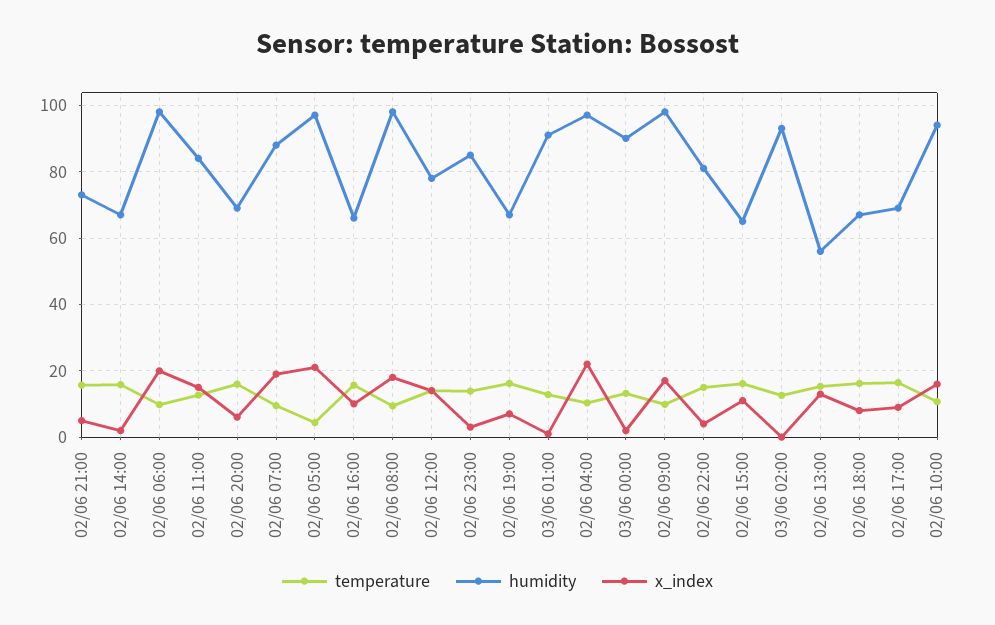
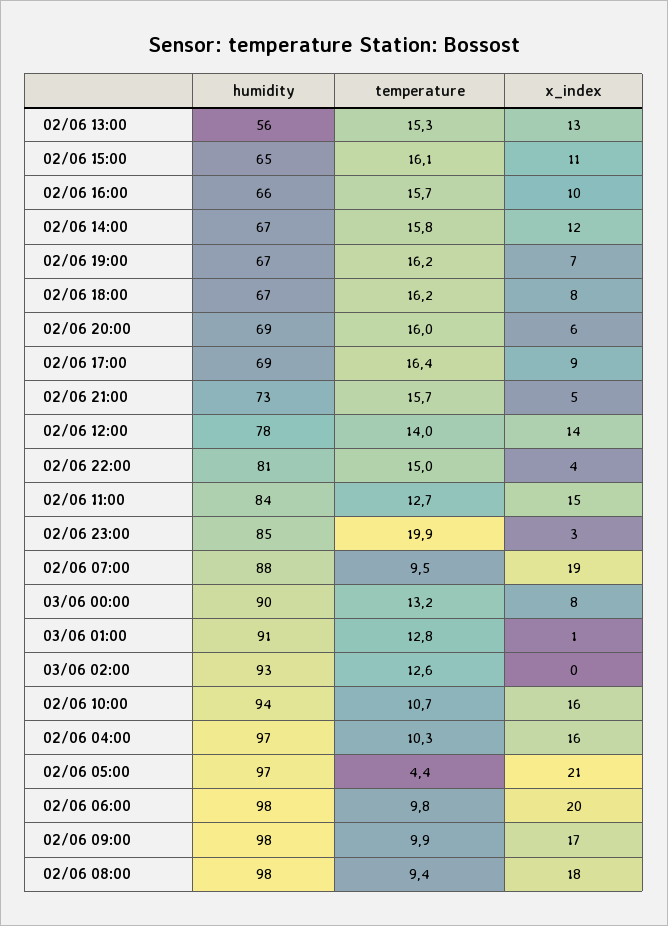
  {
    "temperature": {
      "02/06 21:00": 15.7,
      "02/06 14:00": 15.8,
      "02/06 06:00": 9.8,
      "02/06 11:00": 12.7,
      "02/06 20:00": 16,
      "02/06 07:00": 9.5,
      "02/06 05:00": 4.4,
      "02/06 16:00": 15.7,
      "02/06 08:00": 9.4,
      "02/06 12:00": 14,
-     "02/06 23:00": 14,
+     "02/06 23:00": 19.9,
      "02/06 19:00": 16.2,
      "03/06 01:00": 12.8,
      "02/06 04:00": 10.3,
      "03/06 00:00": 13.2,
      "02/06 09:00": 9.9,
      "02/06 22:00": 15,
      "02/06 15:00": 16.1,
      "03/06 02:00": 12.6,
      "02/06 13:00": 15.3,
      "02/06 18:00": 16.2,
      "02/06 17:00": 16.4,
      "02/06 10:00": 10.7
    },
    "humidity": {
      "02/06 21:00": 73,
      "02/06 14:00": 67,
      "02/06 06:00": 98,
      "02/06 11:00": 84,
      "02/06 20:00": 69,
      "02/06 07:00": 88,
      "02/06 05:00": 97,
      "02/06 16:00": 66,
      "02/06 08:00": 98,
      "02/06 12:00": 78,
      "02/06 23:00": 85,
      "02/06 19:00": 67,
      "03/06 01:00": 91,
      "02/06 04:00": 97,
      "03/06 00:00": 90,
      "02/06 09:00": 98,
      "02/06 22:00": 81,
      "02/06 15:00": 65,
      "03/06 02:00": 93,
      "02/06 13:00": 56,
      "02/06 18:00": 67,
      "02/06 17:00": 69,
      "02/06 10:00": 94
    },
    "x_index": {
      "02/06 21:00": 5,
-     "02/06 14:00": 2,
+     "02/06 14:00": 12,
      "02/06 06:00": 20,
      "02/06 11:00": 15,
      "02/06 20:00": 6,
      "02/06 07:00": 19,
      "02/06 05:00": 21,
      "02/06 16:00": 10,
      "02/06 08:00": 18,
      "02/06 12:00": 14,
      "02/06 23:00": 3,
      "02/06 19:00": 7,
      "03/06 01:00": 1,
-     "02/06 04:00": 22,
+     "02/06 04:00": 16,
-     "03/06 00:00": 2,
+     "03/06 00:00": 8,
      "02/06 09:00": 17,
      "02/06 22:00": 4,
      "02/06 15:00": 11,
      "03/06 02:00": 0,
      "02/06 13:00": 13,
      "02/06 18:00": 8,
      "02/06 17:00": 9,
      "02/06 10:00": 16
    }
  }

